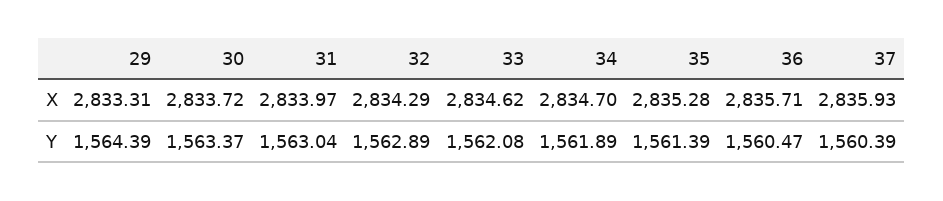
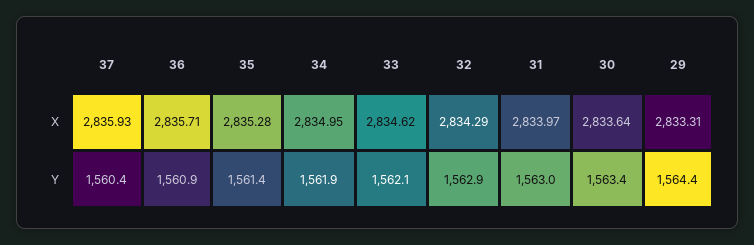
  {
    "29": {
      "X": 2833.31,
      "Y": 1564.39
    },
    "30": {
-     "X": 2833.72,
+     "X": 2833.64,
      "Y": 1563.37
    },
    "31": {
      "X": 2833.97,
      "Y": 1563.04
    },
    "32": {
      "X": 2834.29,
      "Y": 1562.89
    },
    "33": {
      "X": 2834.62,
      "Y": 1562.08
    },
    "34": {
-     "X": 2834.7,
+     "X": 2834.95,
      "Y": 1561.89
    },
    "35": {
      "X": 2835.28,
      "Y": 1561.39
    },
    "36": {
      "X": 2835.71,
-     "Y": 1560.47
+     "Y": 1560.9
    },
    "37": {
      "X": 2835.93,
      "Y": 1560.39
    }
  }

